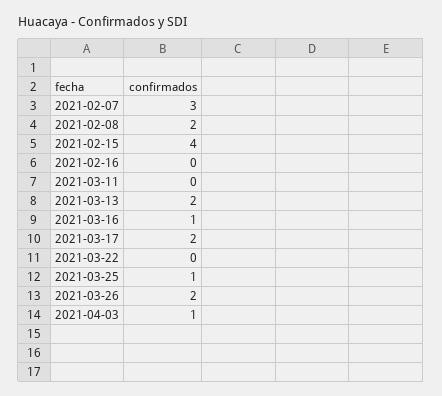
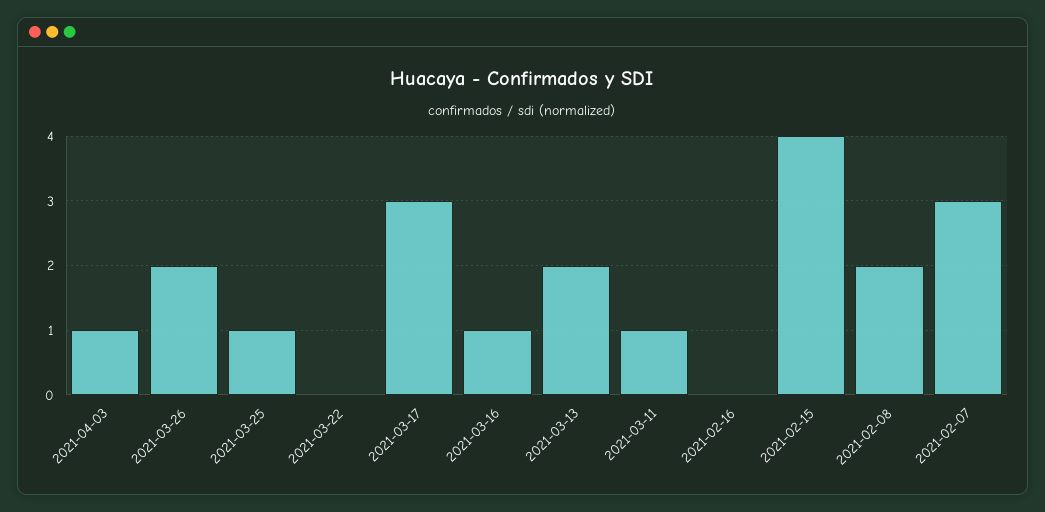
  {
    "2021-02-07": 3,
    "2021-02-08": 2,
    "2021-02-15": 4,
    "2021-02-16": 0,
-   "2021-03-11": 0,
+   "2021-03-11": 1,
    "2021-03-13": 2,
    "2021-03-16": 1,
-   "2021-03-17": 2,
+   "2021-03-17": 3,
    "2021-03-22": 0,
    "2021-03-25": 1,
    "2021-03-26": 2,
    "2021-04-03": 1
  }

